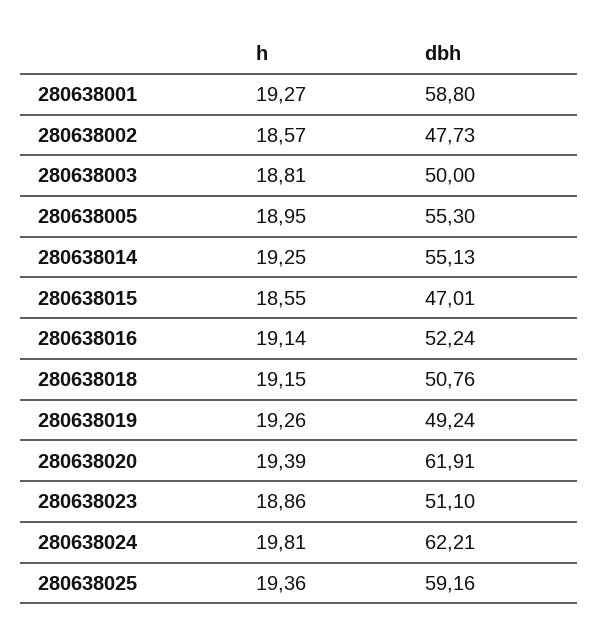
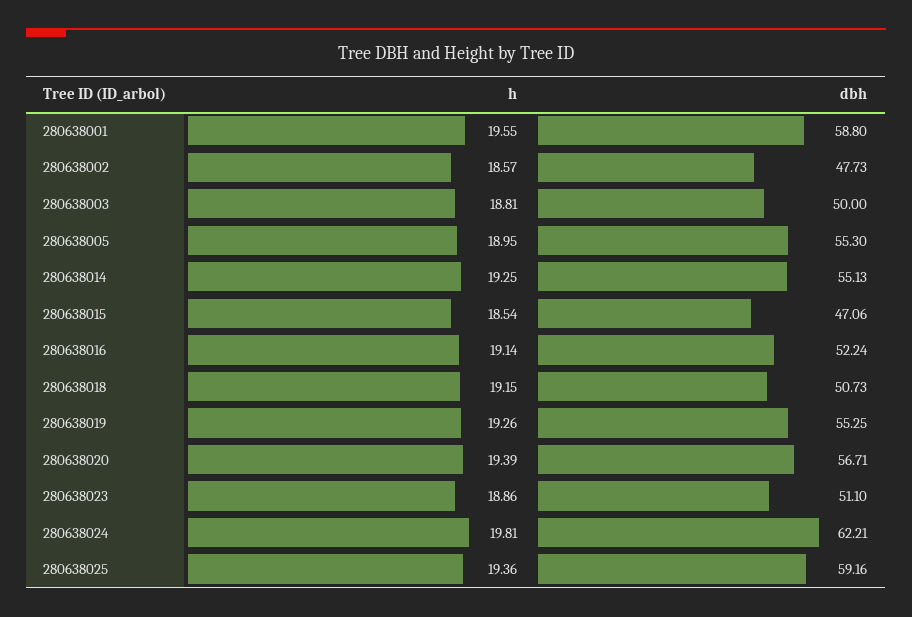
  {
    "h": {
-     "280638001": 19.27,
+     "280638001": 19.55,
      "280638002": 18.57,
      "280638003": 18.81,
      "280638005": 18.95,
      "280638014": 19.25,
-     "280638015": 18.55,
+     "280638015": 18.54,
      "280638016": 19.14,
      "280638018": 19.15,
      "280638019": 19.26,
      "280638020": 19.39,
      "280638023": 18.86,
      "280638024": 19.81,
      "280638025": 19.36
    },
    "dbh": {
      "280638001": 58.8,
      "280638002": 47.73,
      "280638003": 50,
      "280638005": 55.3,
      "280638014": 55.13,
-     "280638015": 47.01,
+     "280638015": 47.06,
      "280638016": 52.24,
-     "280638018": 50.76,
+     "280638018": 50.73,
-     "280638019": 49.24,
+     "280638019": 55.25,
-     "280638020": 61.91,
+     "280638020": 56.71,
      "280638023": 51.1,
      "280638024": 62.21,
      "280638025": 59.16
    }
  }

